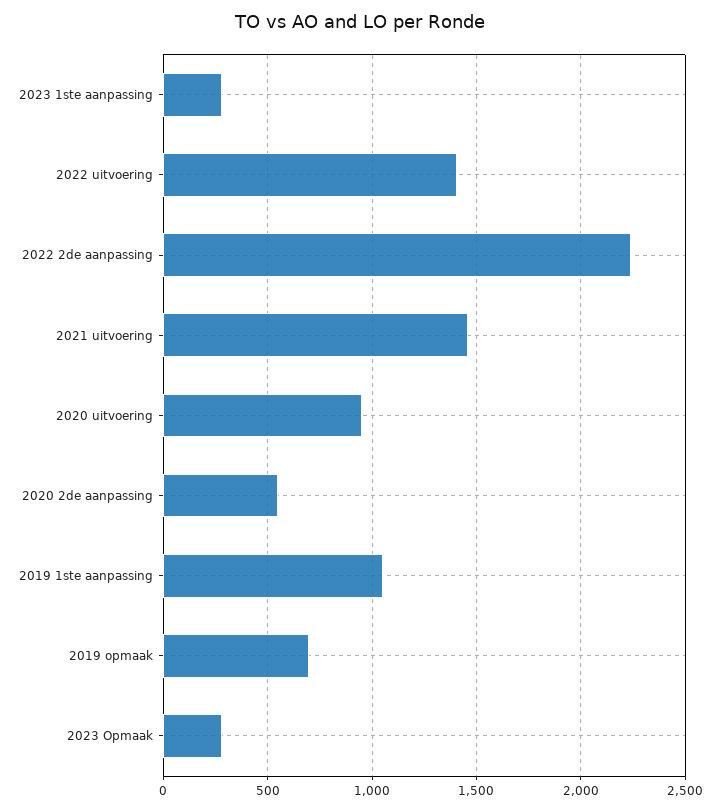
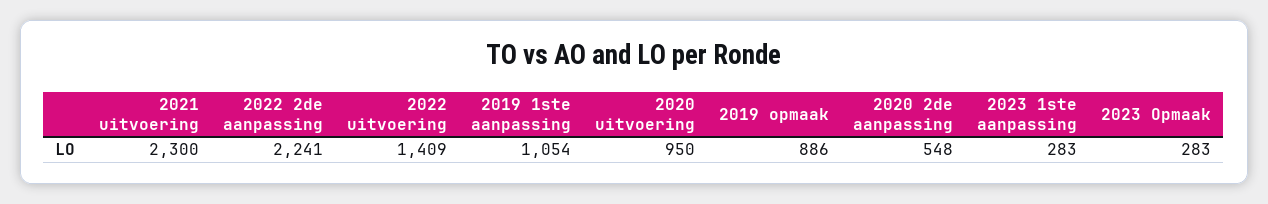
  {
    "2023 1ste aanpassing": 283,
    "2022 uitvoering": 1409,
    "2022 2de aanpassing": 2241,
-   "2021 uitvoering": 1450,
+   "2021 uitvoering": 2300,
    "2020 uitvoering": 950,
    "2020 2de aanpassing": 548,
    "2019 1ste aanpassing": 1054,
-   "2019 opmaak": 700,
+   "2019 opmaak": 886,
    "2023 Opmaak": 283
  }

